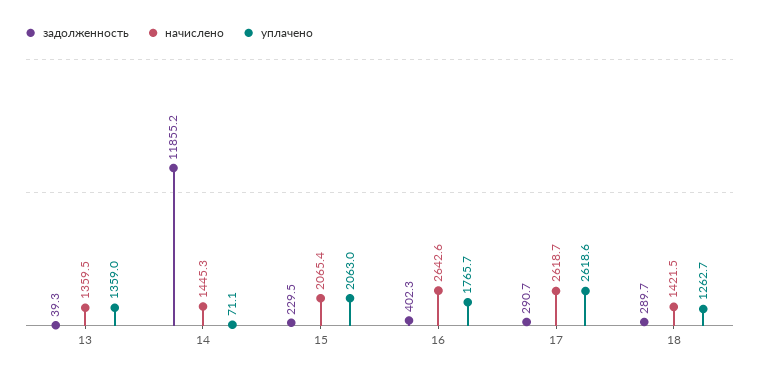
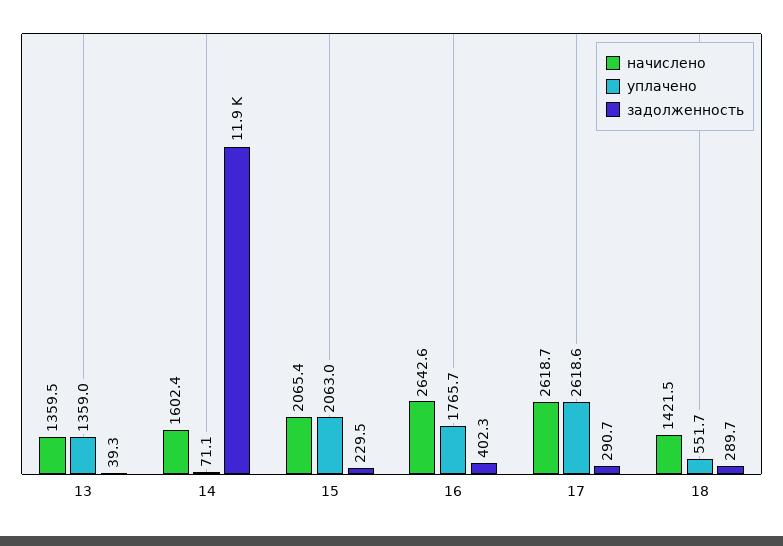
  {
    "задолженность": {
      "13": 39.3,
      "14": 11855.2,
      "15": 229.5,
      "16": 402.3,
      "17": 290.7,
      "18": 289.7
    },
    "начислено": {
      "13": 1359.5,
-     "14": 1445.3,
+     "14": 1602.4,
      "15": 2065.4,
      "16": 2642.6,
      "17": 2618.7,
      "18": 1421.5
    },
    "уплачено": {
      "13": 1359,
      "14": 71.1,
      "15": 2063,
      "16": 1765.7,
      "17": 2618.6,
-     "18": 1262.7
+     "18": 551.7
    }
  }

